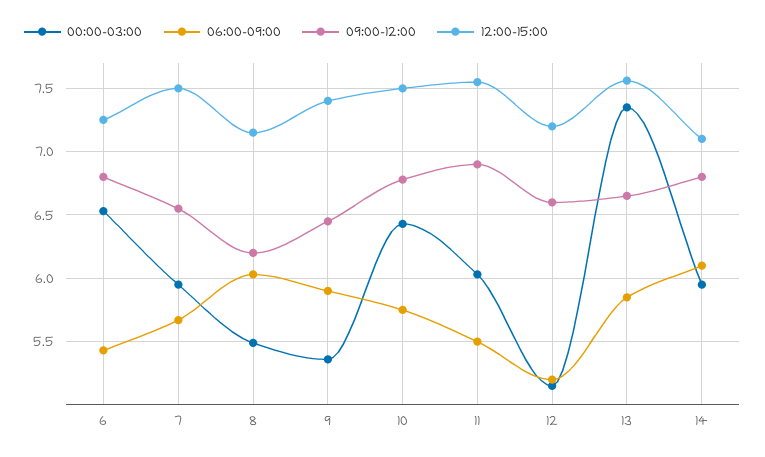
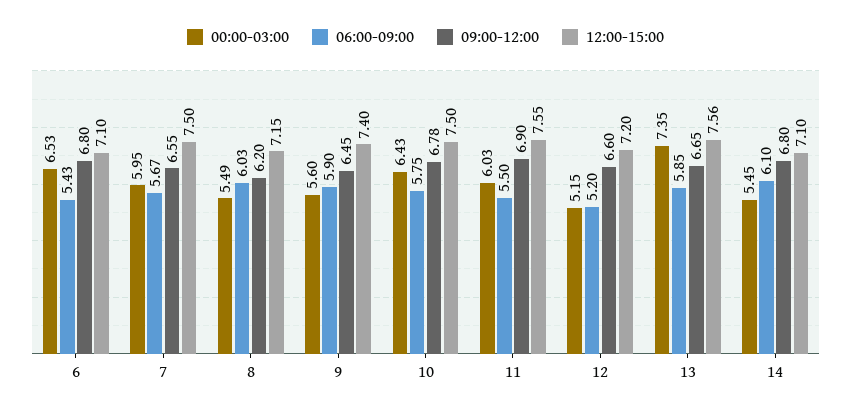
  {
    "00:00-03:00": {
      "6": 6.53,
      "7": 5.95,
      "8": 5.49,
-     "9": 5.35,
+     "9": 5.6,
      "10": 6.43,
      "11": 6.03,
      "12": 5.15,
      "13": 7.35,
-     "14": 5.95
+     "14": 5.45
    },
    "06:00-09:00": {
      "6": 5.43,
      "7": 5.67,
      "8": 6.03,
      "9": 5.9,
      "10": 5.75,
      "11": 5.5,
      "12": 5.2,
      "13": 5.85,
      "14": 6.1
    },
    "09:00-12:00": {
      "6": 6.8,
      "7": 6.55,
      "8": 6.2,
      "9": 6.45,
      "10": 6.78,
      "11": 6.9,
      "12": 6.6,
      "13": 6.65,
      "14": 6.8
    },
    "12:00-15:00": {
-     "6": 7.25,
+     "6": 7.1,
      "7": 7.5,
      "8": 7.15,
      "9": 7.4,
      "10": 7.5,
      "11": 7.55,
      "12": 7.2,
      "13": 7.56,
      "14": 7.1
    }
  }

